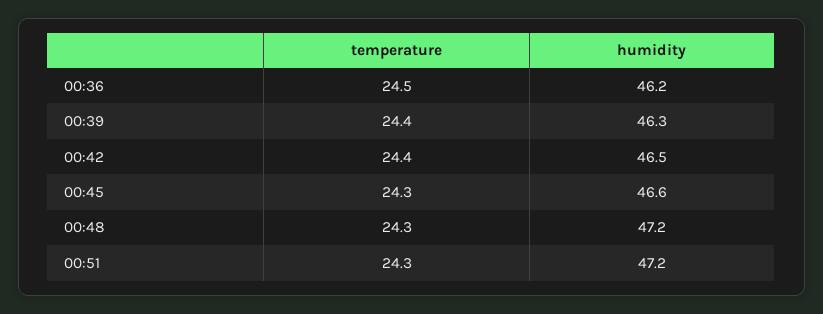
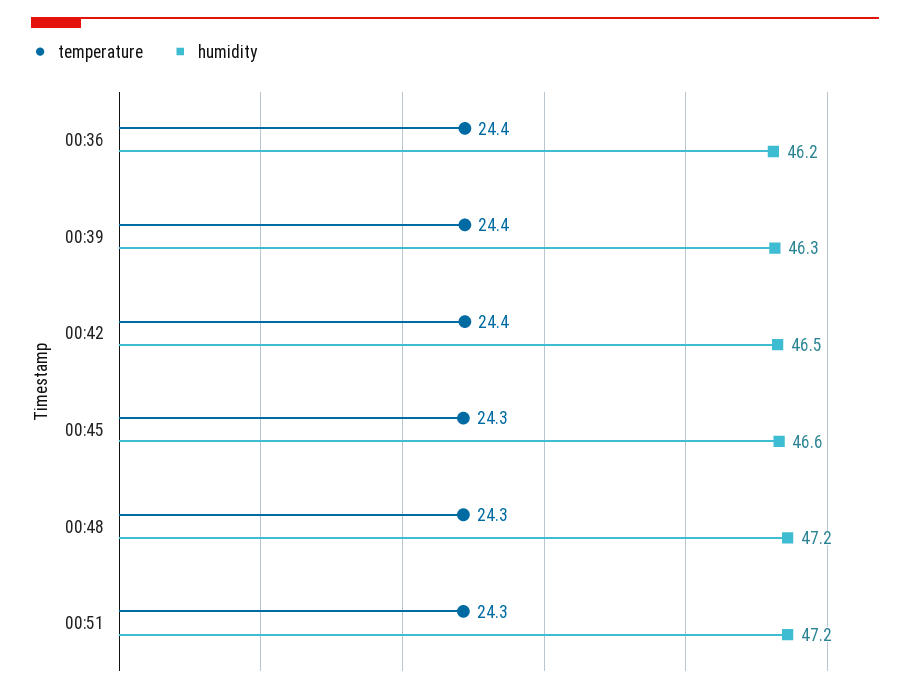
  {
    "temperature": {
-     "00:36": 24.5,
+     "00:36": 24.4,
      "00:39": 24.4,
      "00:42": 24.4,
      "00:45": 24.3,
      "00:48": 24.3,
      "00:51": 24.3
    },
    "humidity": {
      "00:36": 46.2,
      "00:39": 46.3,
      "00:42": 46.5,
      "00:45": 46.6,
      "00:48": 47.2,
      "00:51": 47.2
    }
  }

